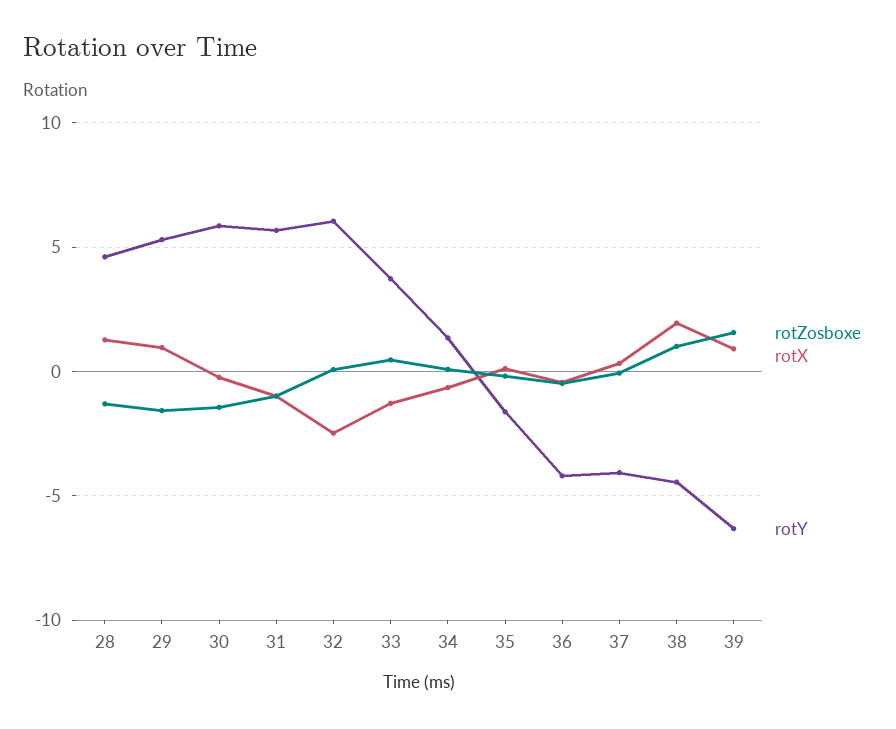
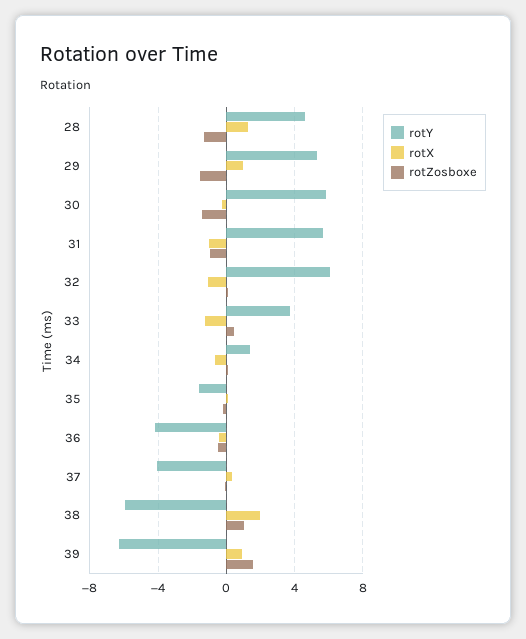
  {
    "rotZosboxe": {
      "28": -1.5,
      "29": -1.5,
      "30": -1.5,
      "31": -1,
      "32": 0,
      "33": 0.5,
      "34": 0,
      "35": 0,
      "36": -0.5,
      "37": 0,
      "38": 1,
      "39": 1.5
    },
    "rotX": {
      "28": 1.5,
      "29": 1,
      "30": 0,
      "31": -1,
-     "32": -2.5,
+     "32": -1,
      "33": -1.5,
      "34": -0.5,
      "35": 0,
      "36": -0.5,
      "37": 0.5,
      "38": 2,
      "39": 1
    },
    "rotY": {
      "28": 4.5,
      "29": 5.5,
      "30": 6,
      "31": 5.5,
      "32": 6,
      "33": 3.5,
      "34": 1.5,
      "35": -1.5,
      "36": -4,
      "37": -4,
-     "38": -4.5,
+     "38": -6,
      "39": -6.5
    }
  }

